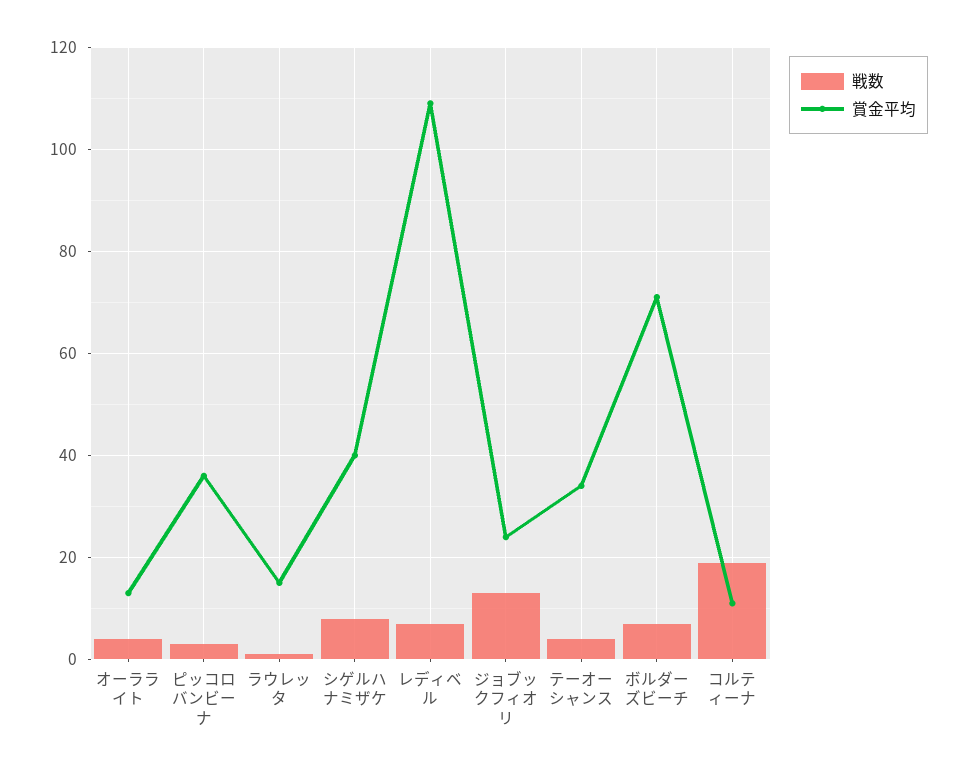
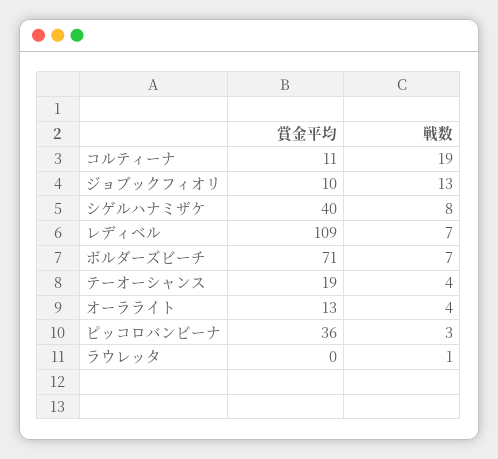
  {
    "戦数": {
      "オーラライト": 4,
      "ピッコロバンビーナ": 3,
      "ラウレッタ": 1,
      "シゲルハナミザケ": 8,
      "レディベル": 7,
      "ジョブックフィオリ": 13,
      "テーオーシャンス": 4,
      "ボルダーズビーチ": 7,
      "コルティーナ": 19
    },
    "賞金平均": {
      "オーラライト": 13,
      "ピッコロバンビーナ": 36,
-     "ラウレッタ": 15,
+     "ラウレッタ": 0,
      "シゲルハナミザケ": 40,
      "レディベル": 109,
-     "ジョブックフィオリ": 25,
+     "ジョブックフィオリ": 10,
-     "テーオーシャンス": 35,
+     "テーオーシャンス": 19,
      "ボルダーズビーチ": 71,
      "コルティーナ": 11
    }
  }

